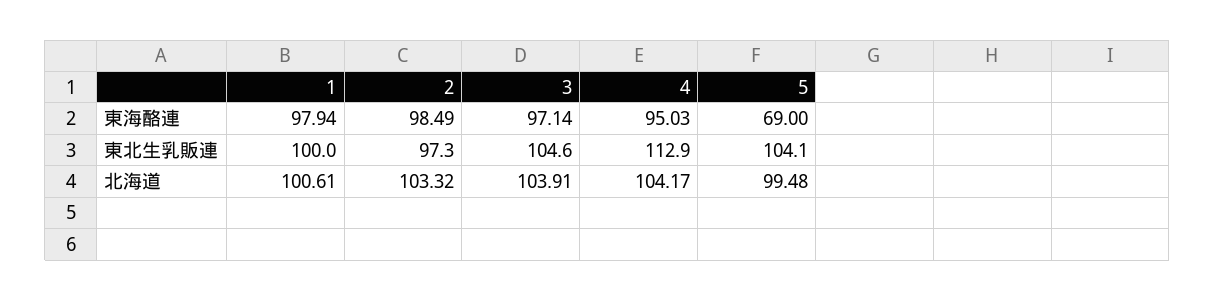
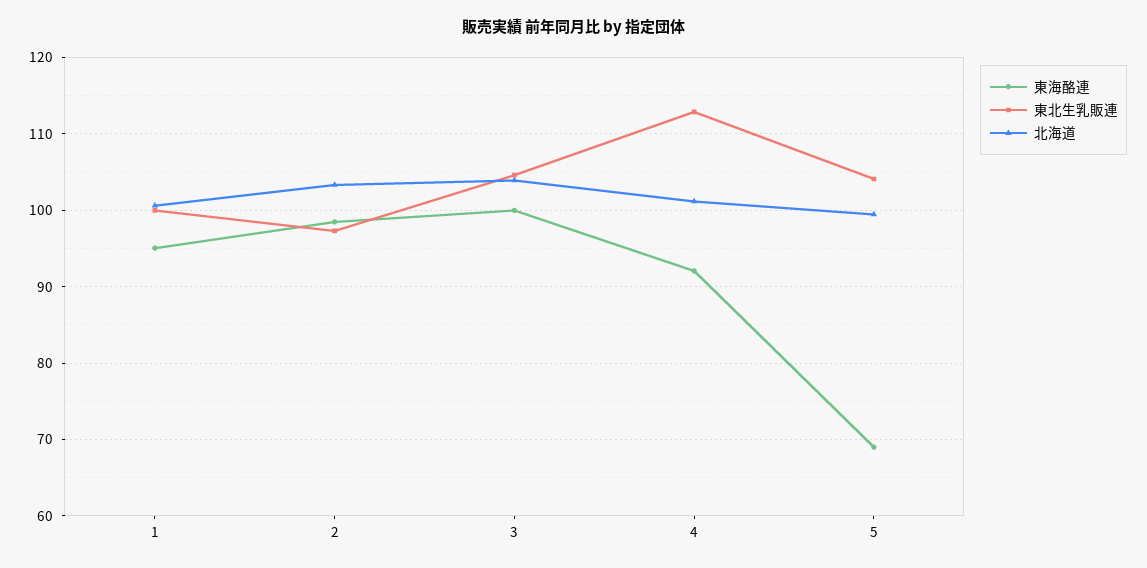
  {
    "東海酪連": {
-     "1": 97.94,
+     "1": 95,
      "2": 98.49,
-     "3": 97.14,
+     "3": 100,
-     "4": 95.03,
+     "4": 92,
      "5": 69
    },
    "東北生乳販連": {
      "1": 100,
      "2": 97.3,
      "3": 104.6,
      "4": 112.9,
      "5": 104.1
    },
    "北海道": {
      "1": 100.61,
      "2": 103.32,
      "3": 103.91,
-     "4": 104.17,
+     "4": 101,
      "5": 99.48
    }
  }

